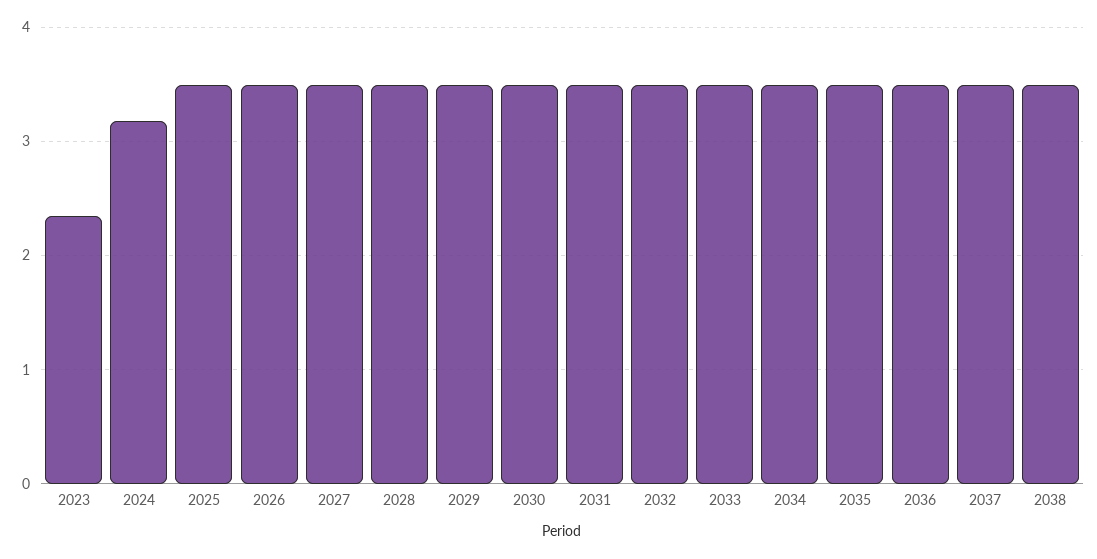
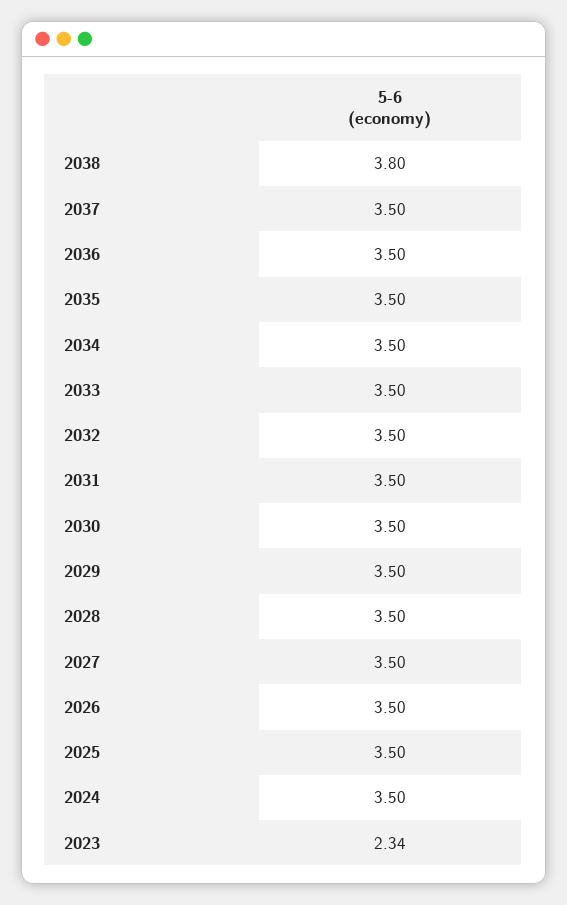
  {
    "2023": 2.34,
-   "2024": 3.2,
+   "2024": 3.5,
    "2025": 3.5,
    "2026": 3.5,
    "2027": 3.5,
    "2028": 3.5,
    "2029": 3.5,
    "2030": 3.5,
    "2031": 3.5,
    "2032": 3.5,
    "2033": 3.5,
    "2034": 3.5,
    "2035": 3.5,
    "2036": 3.5,
    "2037": 3.5,
-   "2038": 3.5
+   "2038": 3.8
  }

